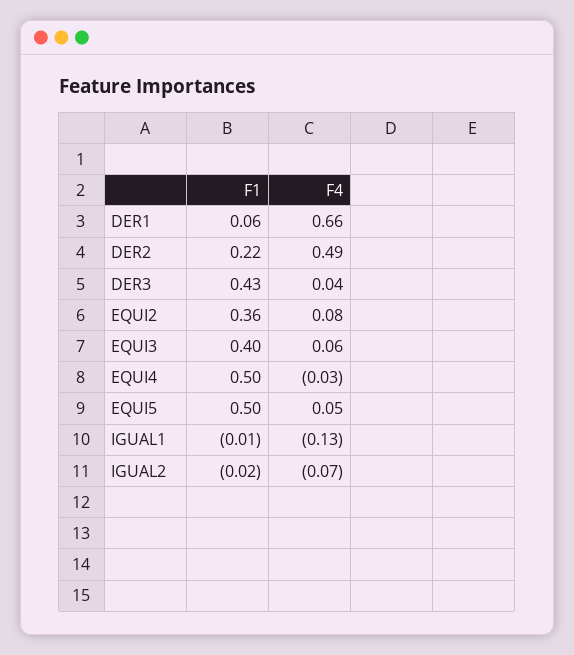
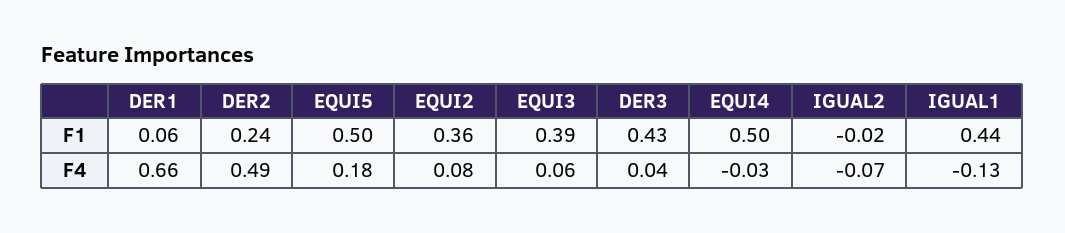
  {
    "F1": {
      "DER1": 0.06,
-     "DER2": 0.22,
+     "DER2": 0.24,
      "DER3": 0.43,
      "EQUI2": 0.36,
-     "EQUI3": 0.4,
+     "EQUI3": 0.39,
      "EQUI4": 0.5,
      "EQUI5": 0.5,
-     "IGUAL1": -0.01,
+     "IGUAL1": 0.44,
      "IGUAL2": -0.02
    },
    "F4": {
      "DER1": 0.66,
      "DER2": 0.49,
      "DER3": 0.04,
      "EQUI2": 0.08,
      "EQUI3": 0.06,
      "EQUI4": -0.03,
-     "EQUI5": 0.05,
+     "EQUI5": 0.18,
      "IGUAL1": -0.13,
      "IGUAL2": -0.07
    }
  }

